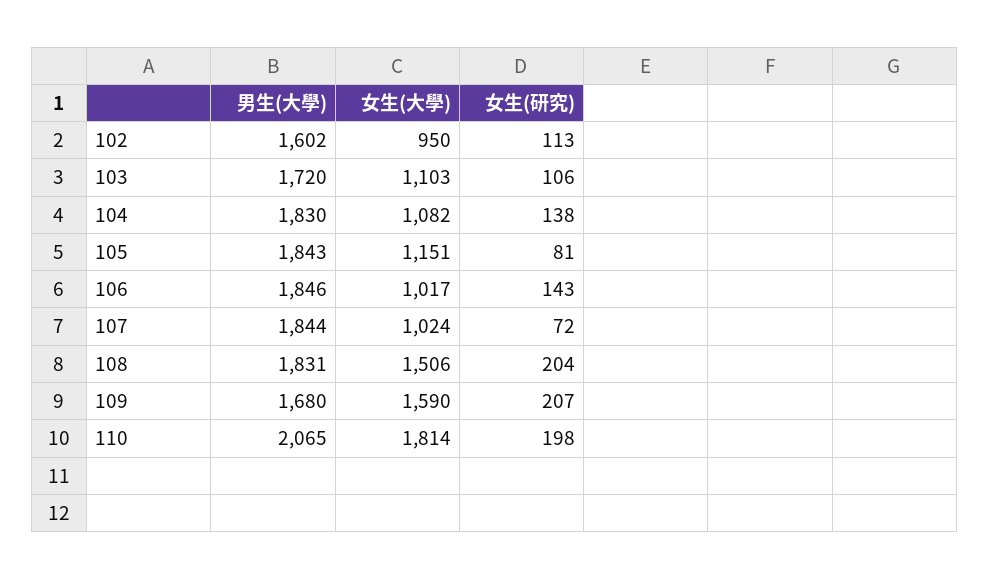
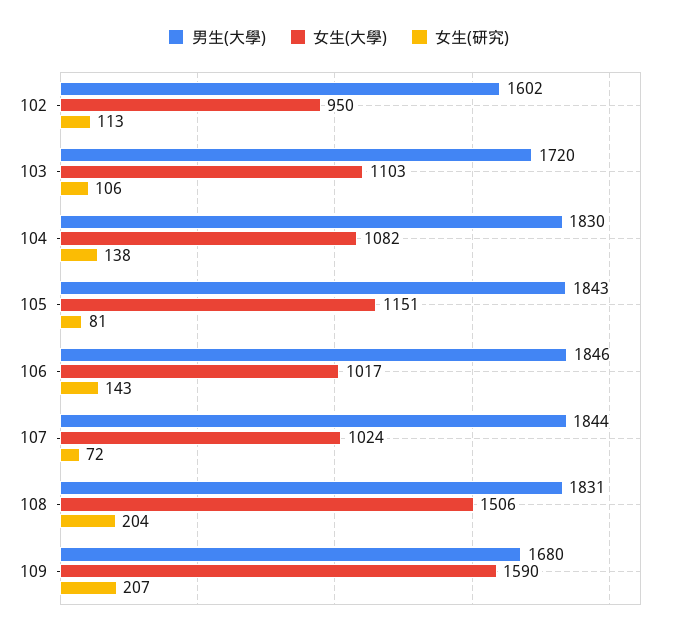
  {
    "男生(大學)": {
      "102": 1602,
      "103": 1720,
      "104": 1830,
      "105": 1843,
      "106": 1846,
      "107": 1844,
      "108": 1831,
-     "109": 1680,
+     "109": 1680
-     "110": 2065
    },
    "女生(大學)": {
      "102": 950,
      "103": 1103,
      "104": 1082,
      "105": 1151,
      "106": 1017,
      "107": 1024,
      "108": 1506,
-     "109": 1590,
+     "109": 1590
-     "110": 1814
    },
    "女生(研究)": {
      "102": 113,
      "103": 106,
      "104": 138,
      "105": 81,
      "106": 143,
      "107": 72,
      "108": 204,
-     "109": 207,
+     "109": 207
-     "110": 198
    }
  }

